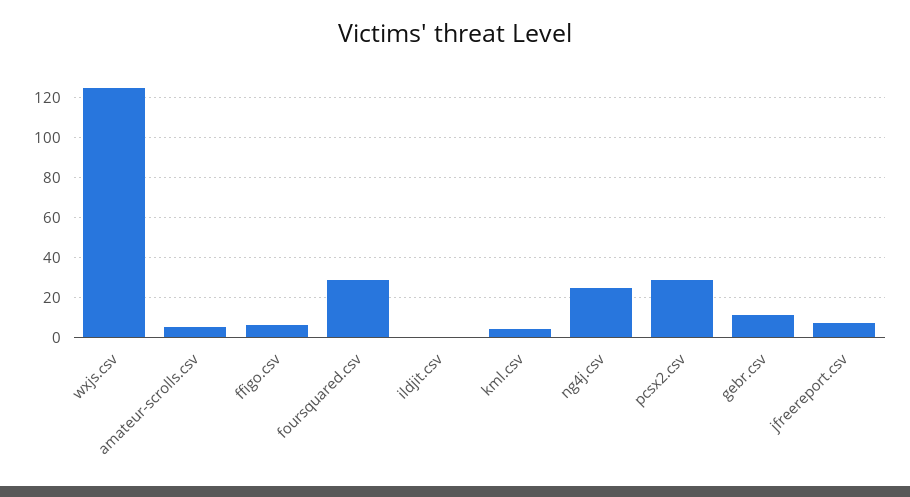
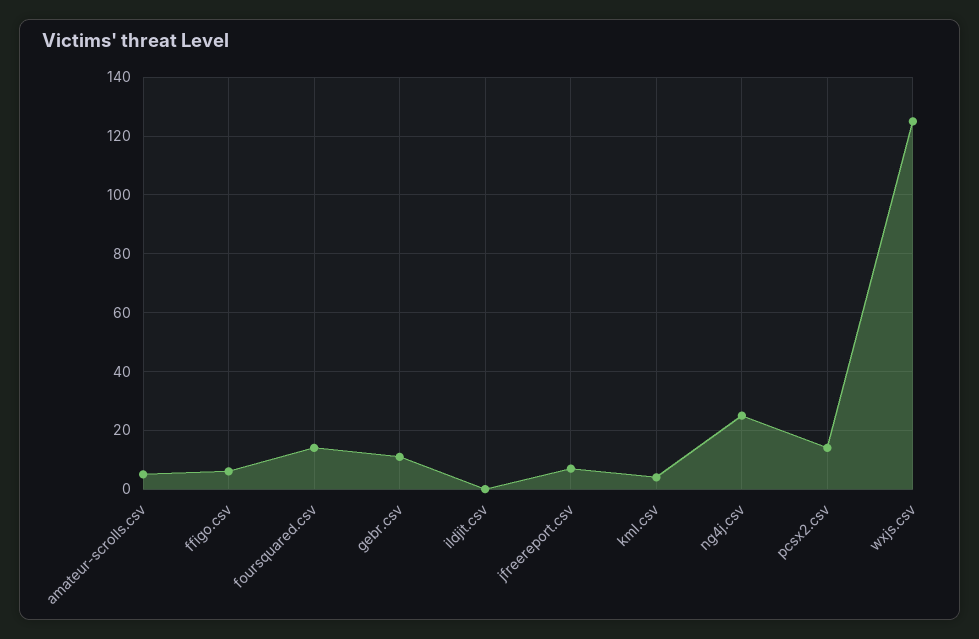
  {
    "wxjs.csv": 125,
    "amateur-scrolls.csv": 5,
    "ffigo.csv": 5,
-   "foursquared.csv": 30,
+   "foursquared.csv": 15,
    "ildjit.csv": 0,
    "kml.csv": 5,
    "ng4j.csv": 25,
-   "pcsx2.csv": 30,
+   "pcsx2.csv": 15,
    "gebr.csv": 10,
    "jfreereport.csv": 5
  }

